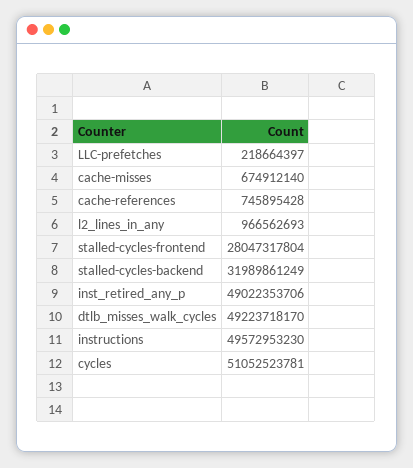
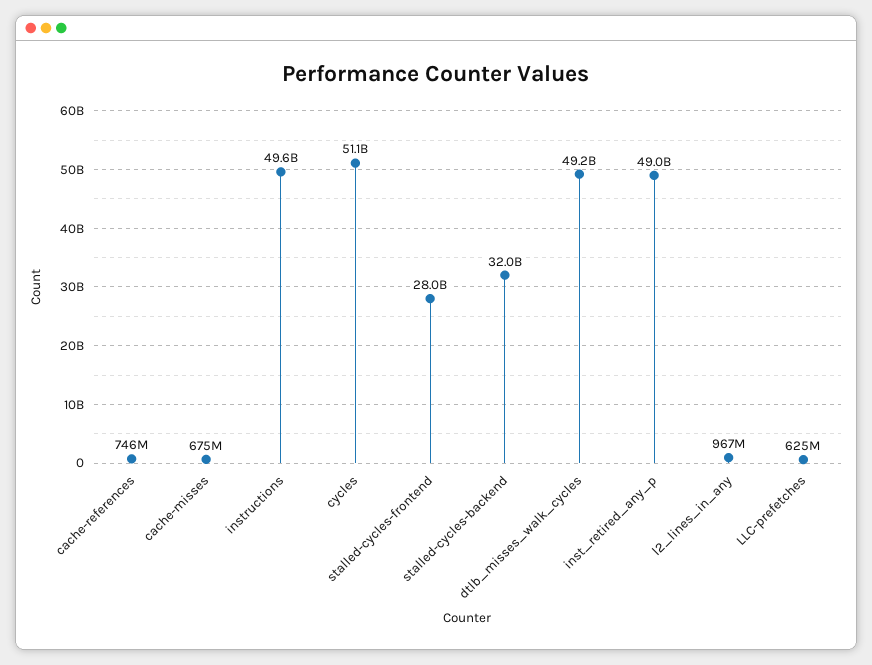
  {
-   "LLC-prefetches": 218664397,
+   "LLC-prefetches": 625000000,
    "cache-misses": 674912140,
    "cache-references": 745895428,
    "l2_lines_in_any": 966562693,
    "stalled-cycles-frontend": 28047317804,
    "stalled-cycles-backend": 31989861249,
    "inst_retired_any_p": 49022353706,
    "dtlb_misses_walk_cycles": 49223718170,
    "instructions": 49572953230,
    "cycles": 51052523781
  }

